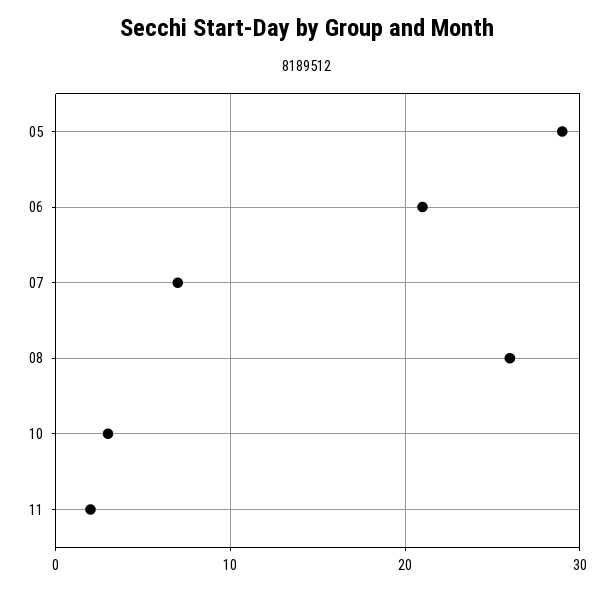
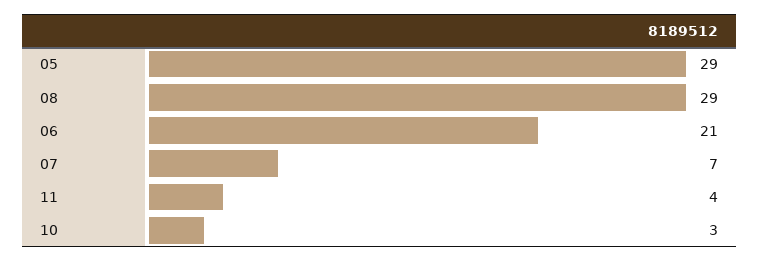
  {
    "05": 29,
    "06": 21,
    "07": 7,
-   "08": 26,
+   "08": 29,
    "10": 3,
-   "11": 2
+   "11": 4
  }

